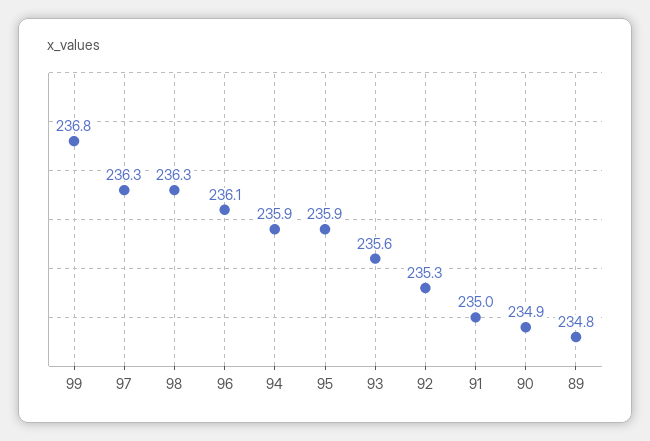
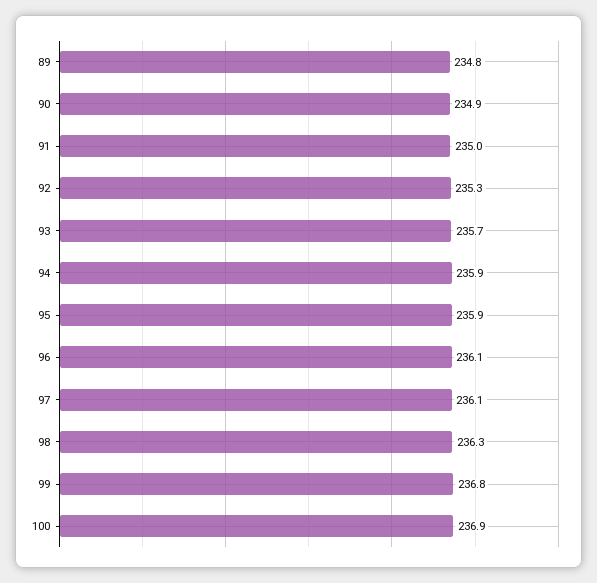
  {
    "99": 236.8,
-   "97": 236.3,
+   "97": 236.1,
    "98": 236.3,
    "96": 236.1,
    "94": 235.9,
    "95": 235.9,
-   "93": 235.6,
+   "93": 235.7,
    "92": 235.3,
    "91": 235,
    "90": 234.9,
-   "89": 234.8
+   "89": 234.8,
+   "100": 236.9
  }

